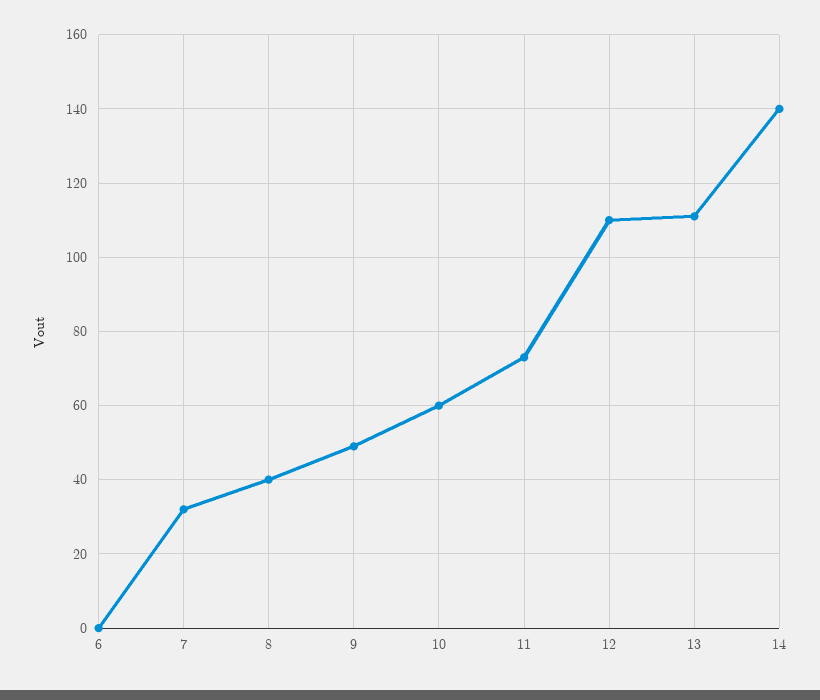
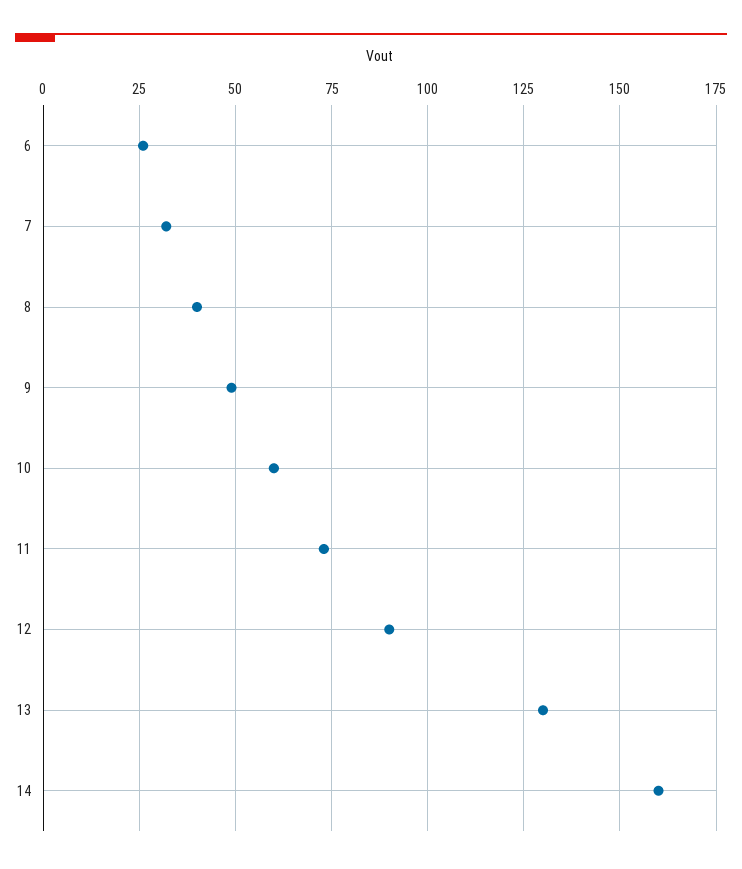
  {
-   "6": 0,
+   "6": 25,
    "7": 30,
    "8": 40,
    "9": 50,
    "10": 60,
    "11": 75,
-   "12": 110,
+   "12": 90,
-   "13": 110,
+   "13": 130,
-   "14": 140
+   "14": 160
  }

